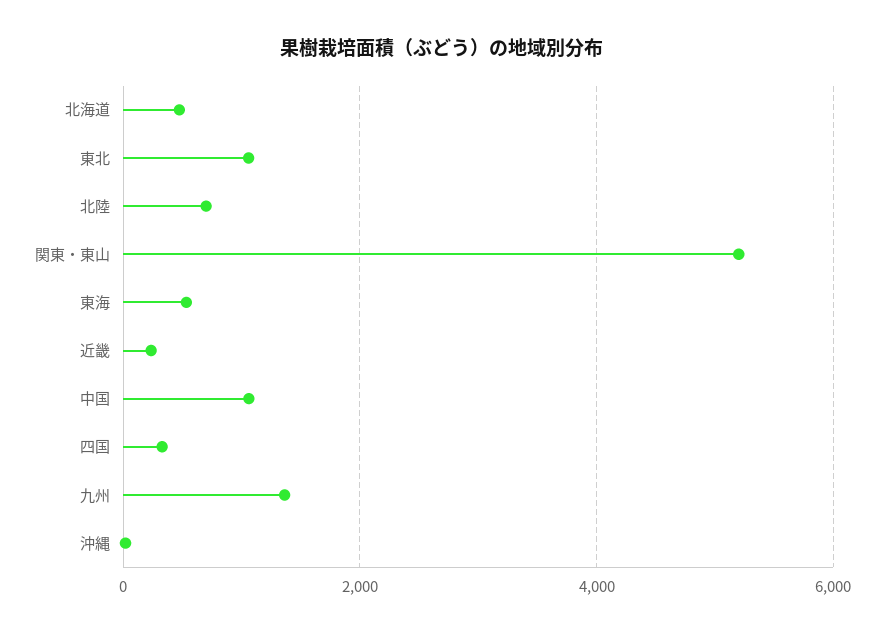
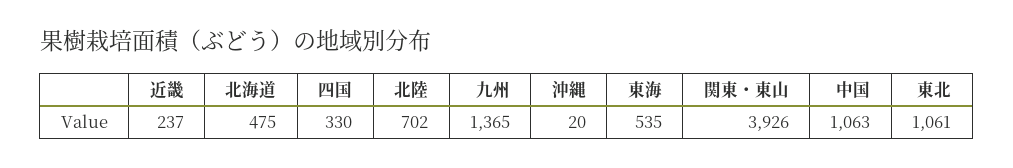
  {
    "北海道": 475,
    "東北": 1061,
    "北陸": 702,
-   "関東・東山": 5200,
+   "関東・東山": 3926,
    "東海": 535,
    "近畿": 237,
    "中国": 1063,
    "四国": 330,
    "九州": 1365,
    "沖縄": 20
  }

